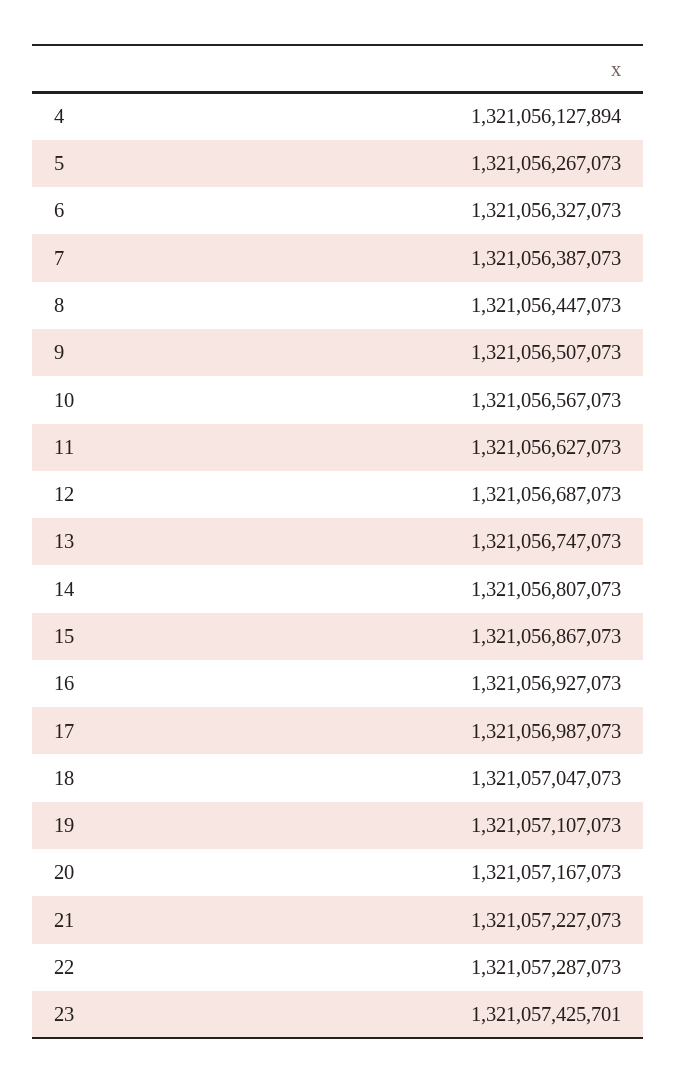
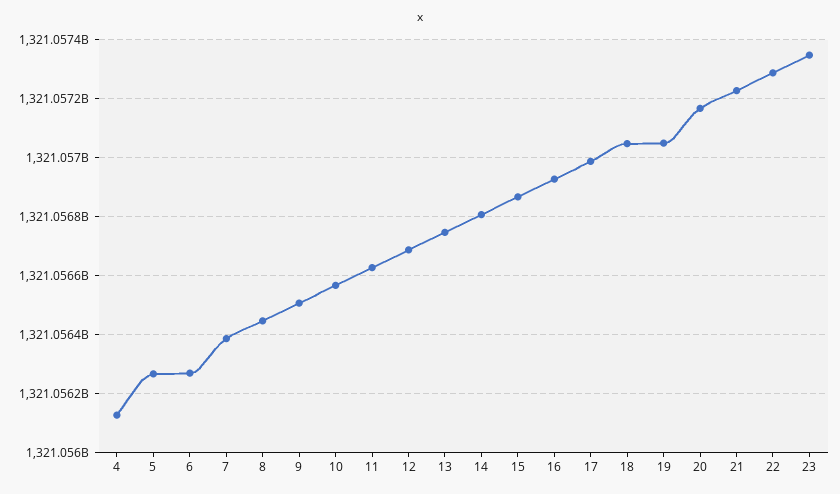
  {
    "4": 1321056127894,
    "5": 1321056267073,
-   "6": 1321056327073,
+   "6": 1321056275000,
    "7": 1321056387073,
    "8": 1321056447073,
    "9": 1321056507073,
    "10": 1321056567073,
    "11": 1321056627073,
    "12": 1321056687073,
    "13": 1321056747073,
    "14": 1321056807073,
    "15": 1321056867073,
    "16": 1321056927073,
    "17": 1321056987073,
    "18": 1321057047073,
-   "19": 1321057107073,
+   "19": 1321057050000,
    "20": 1321057167073,
    "21": 1321057227073,
    "22": 1321057287073,
-   "23": 1321057425701
+   "23": 1321057350000
  }

